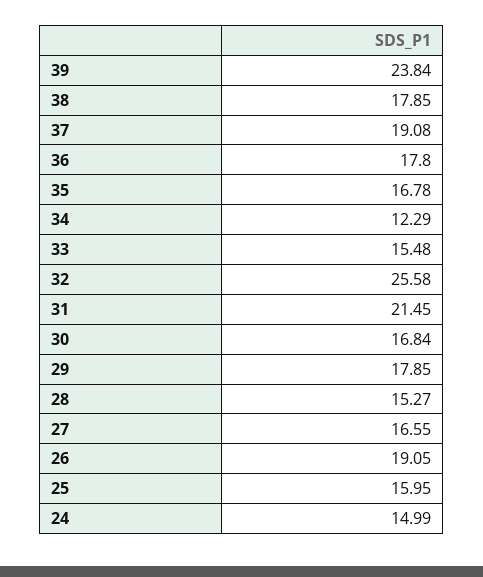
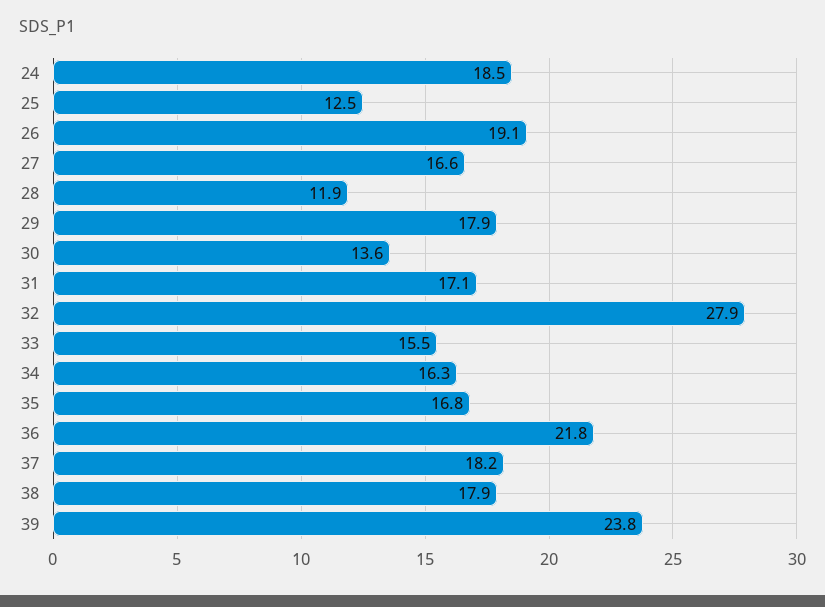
  {
    "39": 23.84,
    "38": 17.85,
-   "37": 19.08,
+   "37": 18.2,
-   "36": 17.8,
+   "36": 21.8,
    "35": 16.78,
-   "34": 12.29,
+   "34": 16.3,
    "33": 15.48,
-   "32": 25.58,
+   "32": 27.9,
-   "31": 21.45,
+   "31": 17.1,
-   "30": 16.84,
+   "30": 13.6,
    "29": 17.85,
-   "28": 15.27,
+   "28": 11.9,
    "27": 16.55,
    "26": 19.05,
-   "25": 15.95,
+   "25": 12.5,
-   "24": 14.99
+   "24": 18.5
  }

